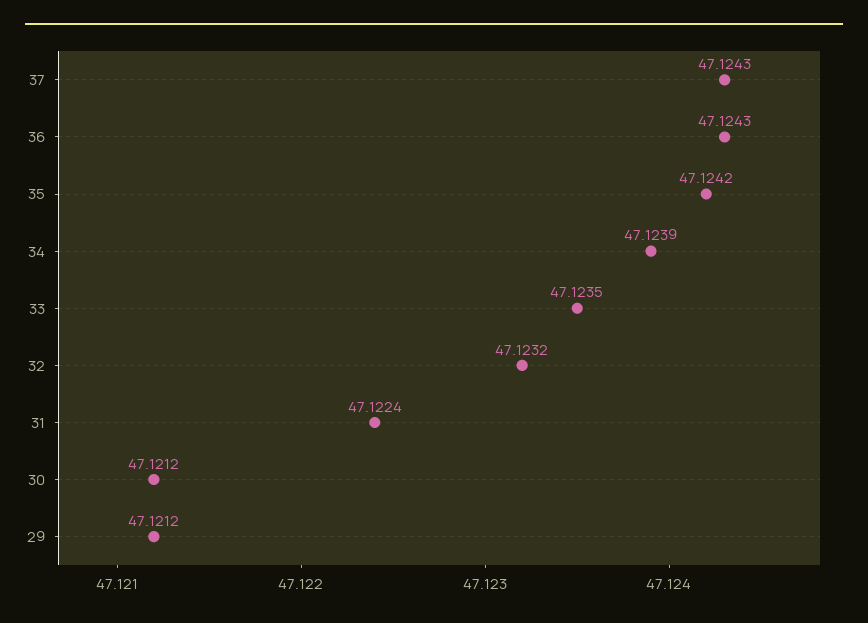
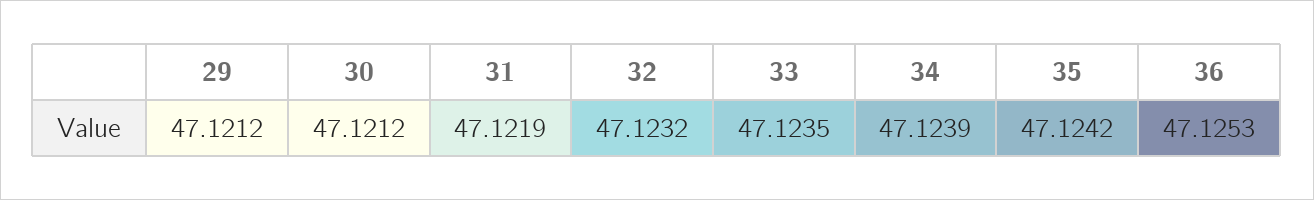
  {
-   "37": 47.1243,
-   "36": 47.1243,
+   "36": 47.1253,
    "35": 47.1242,
    "34": 47.1239,
    "33": 47.1235,
    "32": 47.1232,
-   "31": 47.1224,
+   "31": 47.1219,
    "30": 47.1212,
    "29": 47.1212
  }

